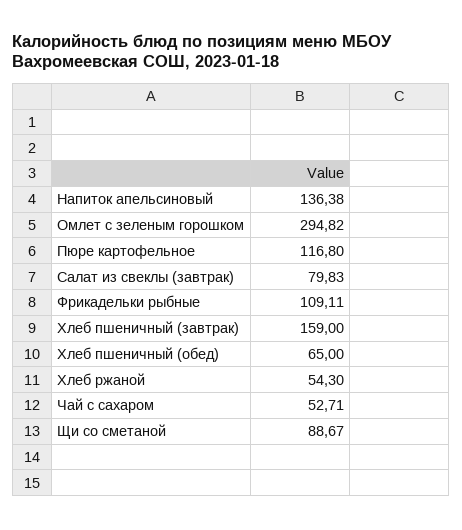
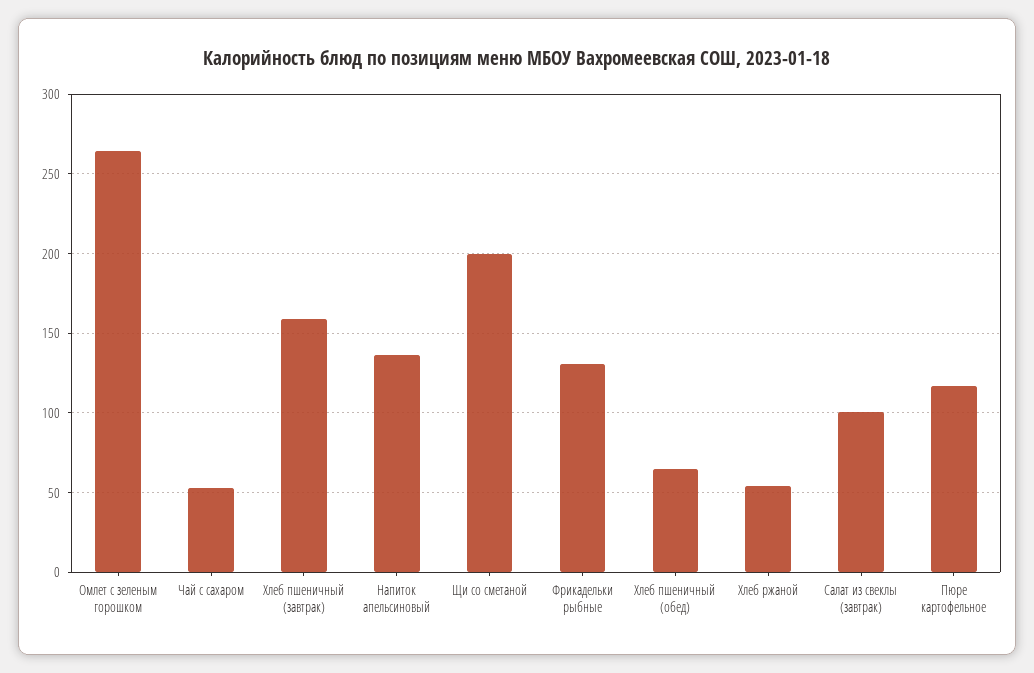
  {
    "Напиток апельсиновый": 136.38,
-   "Омлет с зеленым горошком": 294.82,
+   "Омлет с зеленым горошком": 265,
    "Пюре картофельное": 116.8,
-   "Салат из свеклы (завтрак)": 79.83,
+   "Салат из свеклы (завтрак)": 100,
-   "Фрикадельки рыбные": 109.11,
+   "Фрикадельки рыбные": 130,
    "Хлеб пшеничный (завтрак)": 159,
    "Хлеб пшеничный (обед)": 65,
    "Хлеб ржаной": 54.3,
    "Чай с сахаром": 52.71,
-   "Щи со сметаной": 88.67
+   "Щи со сметаной": 200
  }

